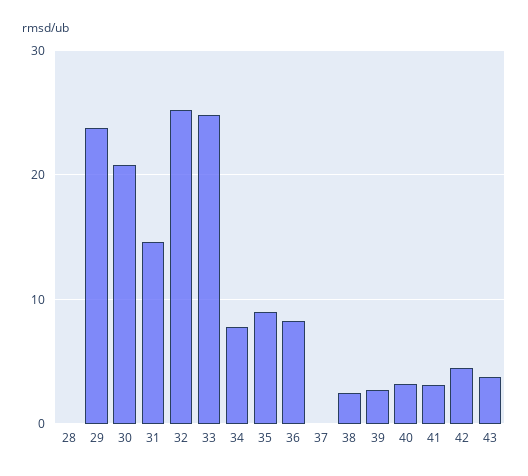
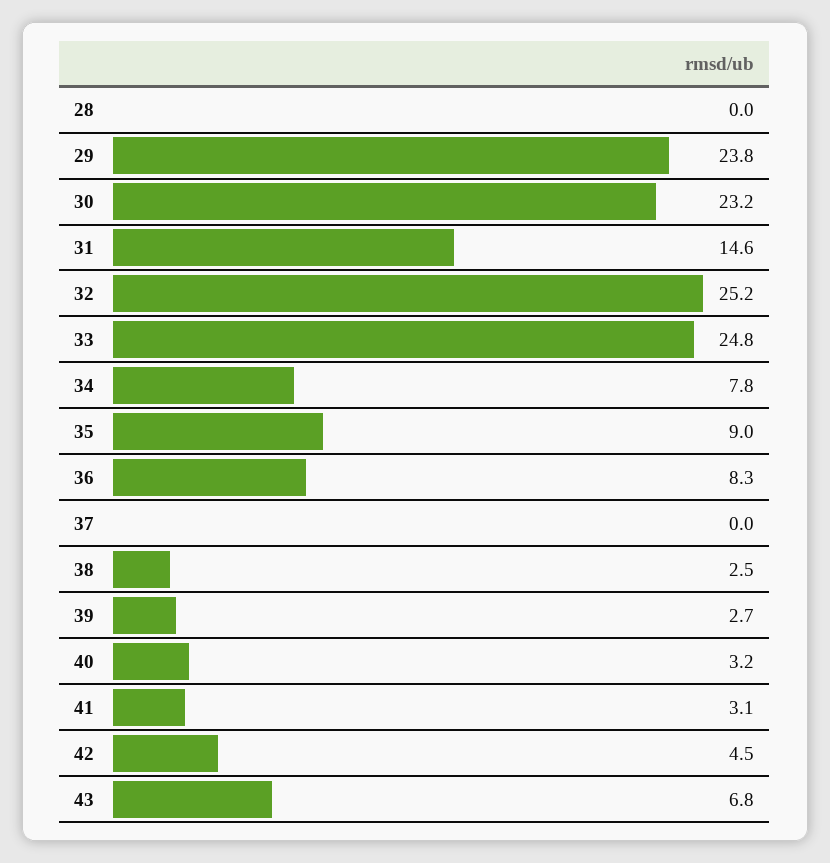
  {
    "28": 0,
    "29": 23.8,
-   "30": 21,
+   "30": 23.2,
    "31": 14.6,
    "32": 25.2,
    "33": 24.8,
    "34": 7.8,
    "35": 9,
    "36": 8.3,
    "37": 0,
    "38": 2.5,
    "39": 2.7,
    "40": 3.2,
    "41": 3.1,
    "42": 4.5,
-   "43": 4
+   "43": 6.8
  }

